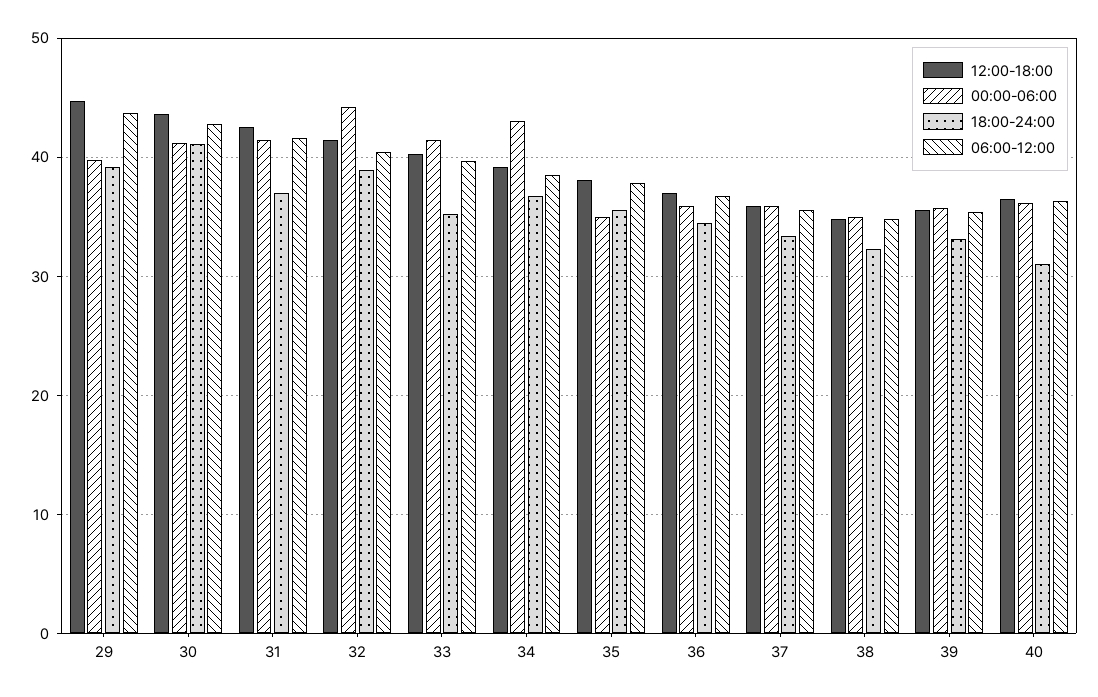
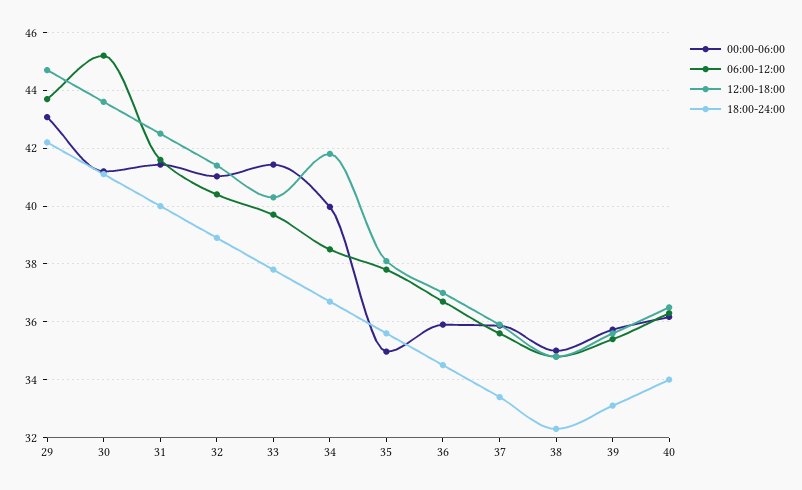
  {
    "12:00-18:00": {
      "29": 44.75,
      "30": 43.5,
      "31": 42.5,
      "32": 41.5,
      "33": 40.25,
-     "34": 39,
+     "34": 41.75,
      "35": 38,
      "36": 37,
      "37": 36,
      "38": 34.75,
      "39": 35.5,
      "40": 36.5
    },
    "00:00-06:00": {
-     "29": 40,
+     "29": 43,
      "30": 41.25,
      "31": 41.5,
-     "32": 44,
+     "32": 41,
      "33": 41.5,
-     "34": 43,
+     "34": 40,
      "35": 35,
      "36": 36,
      "37": 35.75,
      "38": 35,
      "39": 35.75,
      "40": 36.25
    },
    "18:00-24:00": {
-     "29": 39,
+     "29": 42.25,
      "30": 41,
-     "31": 37,
+     "31": 40,
      "32": 39,
-     "33": 35,
+     "33": 37.75,
      "34": 36.75,
      "35": 35.5,
      "36": 34.5,
      "37": 33.5,
      "38": 32.25,
      "39": 33,
-     "40": 31
+     "40": 34
    },
    "06:00-12:00": {
      "29": 43.75,
-     "30": 43,
+     "30": 45.25,
      "31": 41.5,
      "32": 40.5,
      "33": 39.75,
      "34": 38.5,
      "35": 37.75,
      "36": 36.75,
      "37": 35.5,
      "38": 34.75,
      "39": 35.5,
      "40": 36.25
    }
  }

